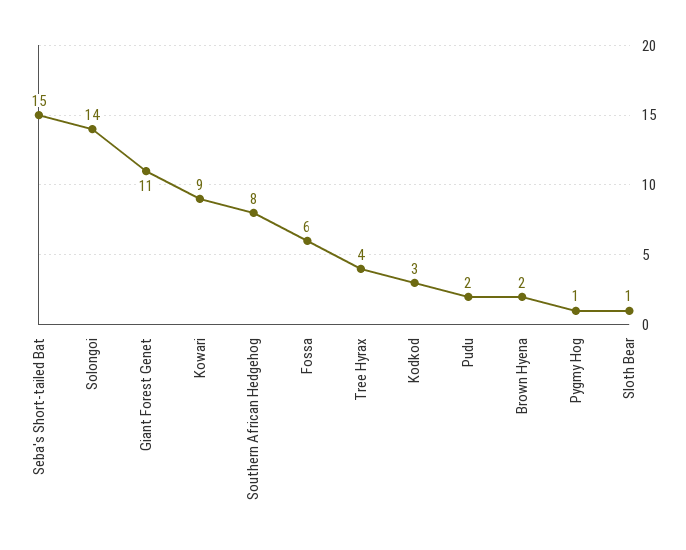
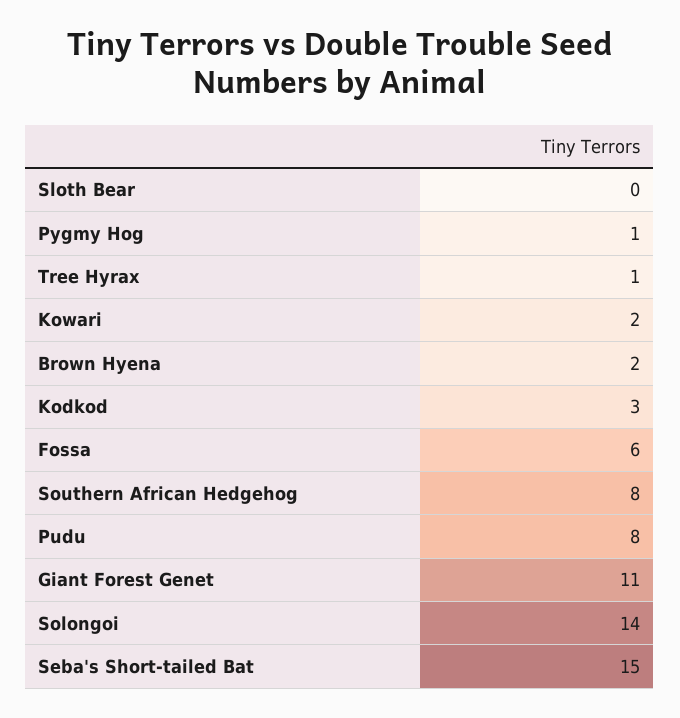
  {
    "Seba's Short-tailed Bat": 15,
    "Solongoi": 14,
    "Giant Forest Genet": 11,
-   "Kowari": 9,
+   "Kowari": 2,
    "Southern African Hedgehog": 8,
    "Fossa": 6,
-   "Tree Hyrax": 4,
+   "Tree Hyrax": 1,
    "Kodkod": 3,
-   "Pudu": 2,
+   "Pudu": 8,
    "Brown Hyena": 2,
    "Pygmy Hog": 1,
-   "Sloth Bear": 1
+   "Sloth Bear": 0
  }

